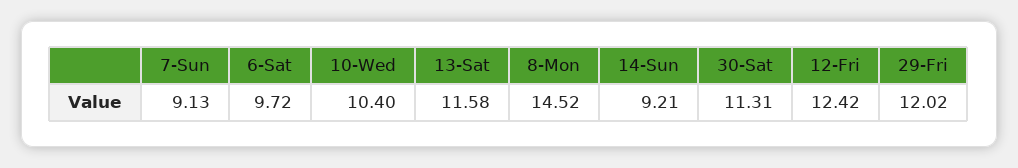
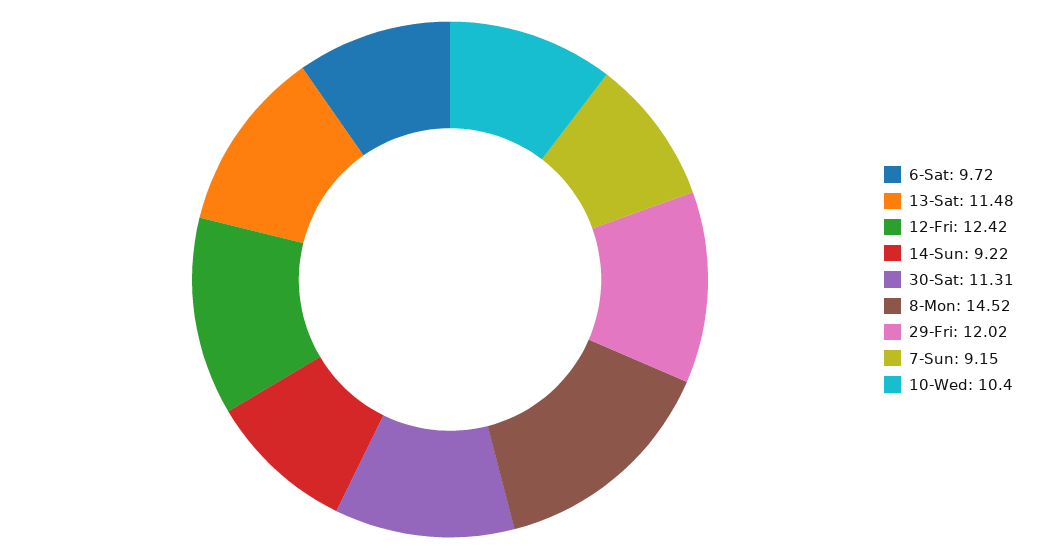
  {
-   "7-Sun": 9.13,
+   "7-Sun": 9.15,
    "6-Sat": 9.72,
    "10-Wed": 10.4,
-   "13-Sat": 11.58,
+   "13-Sat": 11.48,
    "8-Mon": 14.52,
-   "14-Sun": 9.21,
+   "14-Sun": 9.22,
    "30-Sat": 11.31,
    "12-Fri": 12.42,
    "29-Fri": 12.02
  }

